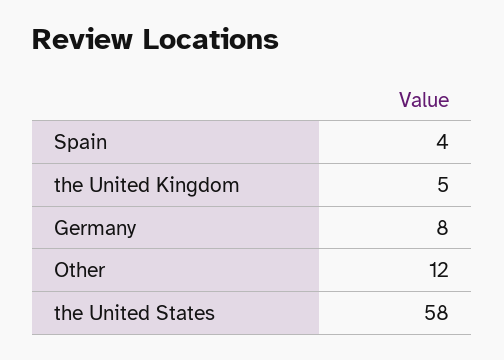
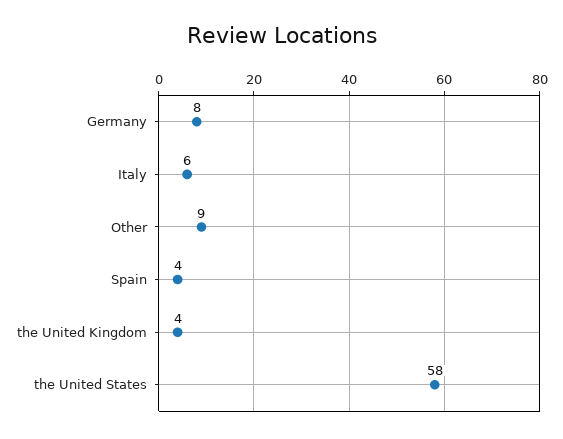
  {
    "Spain": 4,
-   "the United Kingdom": 5,
+   "the United Kingdom": 4,
    "Germany": 8,
-   "Other": 12,
+   "Other": 9,
-   "the United States": 58
+   "the United States": 58,
+   "Italy": 6
  }

